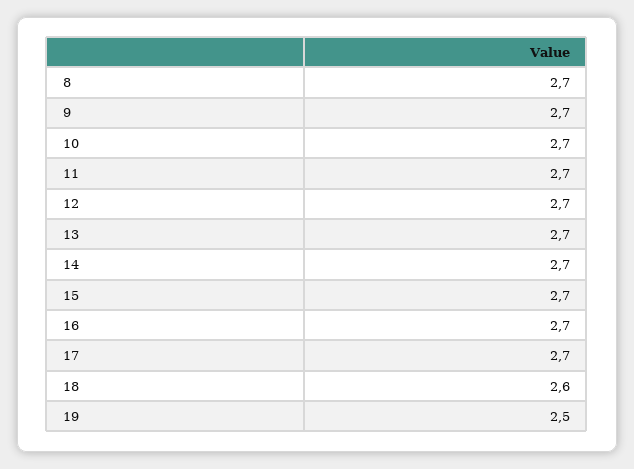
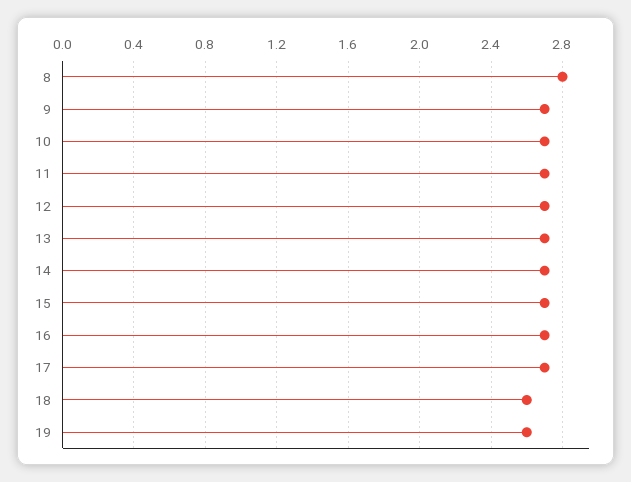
  {
-   "8": 2.7,
+   "8": 2.8,
    "9": 2.7,
    "10": 2.7,
    "11": 2.7,
    "12": 2.7,
    "13": 2.7,
    "14": 2.7,
    "15": 2.7,
    "16": 2.7,
    "17": 2.7,
    "18": 2.6,
-   "19": 2.5
+   "19": 2.6
  }

